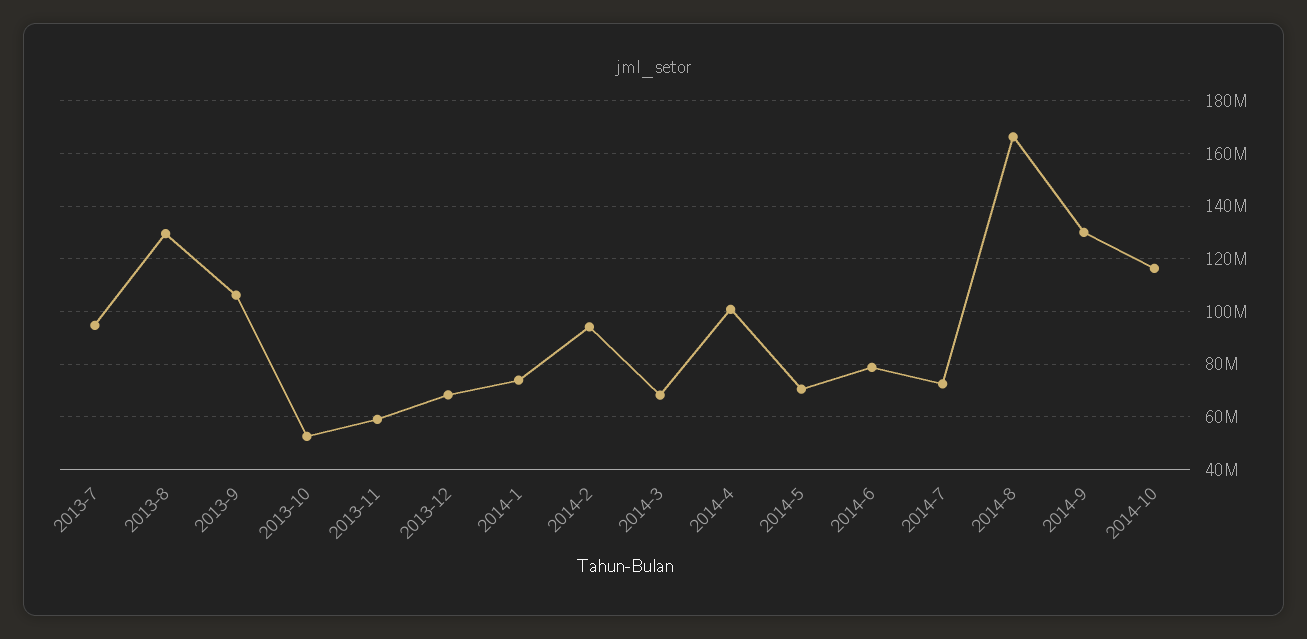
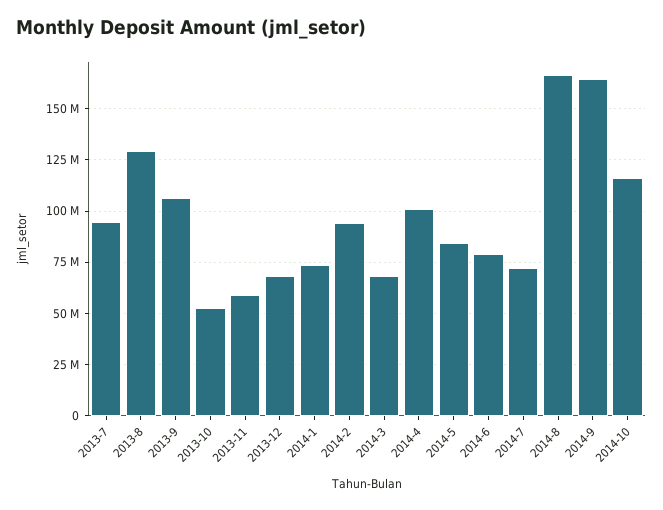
  {
    "2013-7": 95000000,
    "2013-8": 130000000,
    "2013-9": 105000000,
    "2013-10": 52500000,
    "2013-11": 60000000,
    "2013-12": 67500000,
    "2014-1": 75000000,
    "2014-2": 95000000,
    "2014-3": 67500000,
    "2014-4": 100000000,
-   "2014-5": 70000000,
+   "2014-5": 85000000,
    "2014-6": 80000000,
    "2014-7": 72500000,
    "2014-8": 167500000,
-   "2014-9": 130000000,
+   "2014-9": 165000000,
    "2014-10": 117500000
  }

